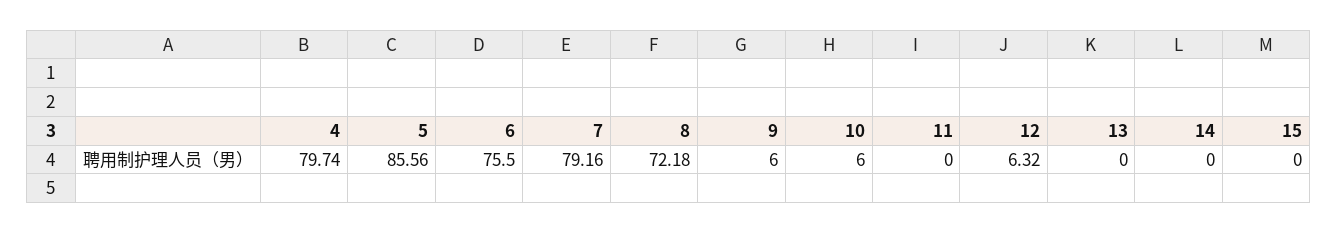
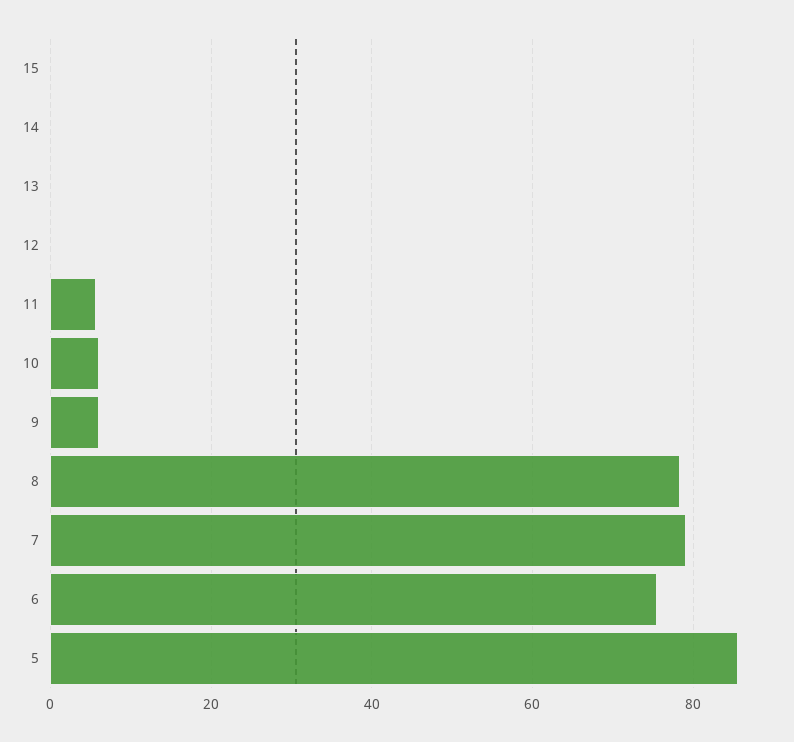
  {
-   "4": 79.74,
    "5": 85.56,
    "6": 75.5,
    "7": 79.16,
-   "8": 72.18,
+   "8": 78,
    "9": 6,
    "10": 6,
-   "11": 0,
+   "11": 6,
-   "12": 6.32,
+   "12": 0,
    "13": 0,
    "14": 0,
    "15": 0
  }

